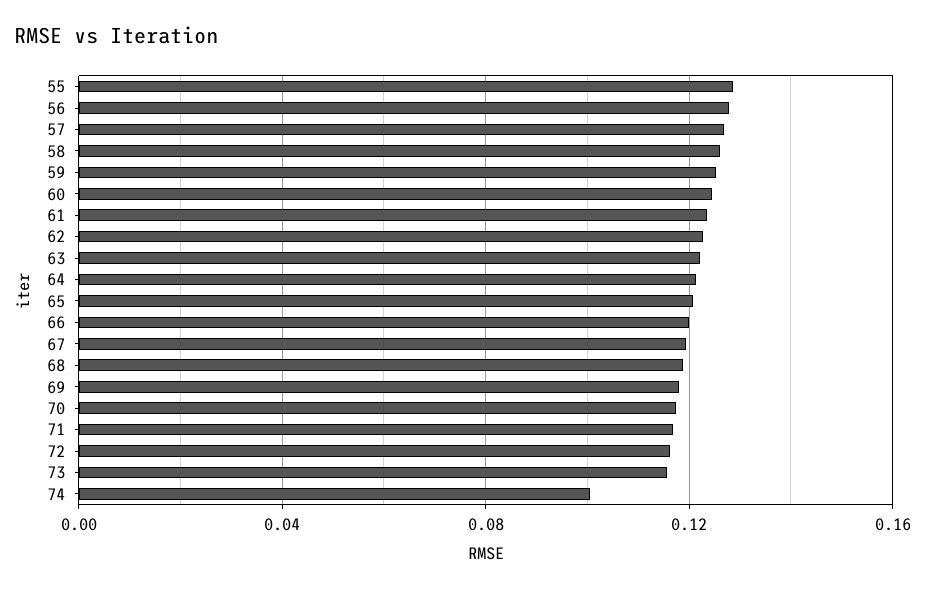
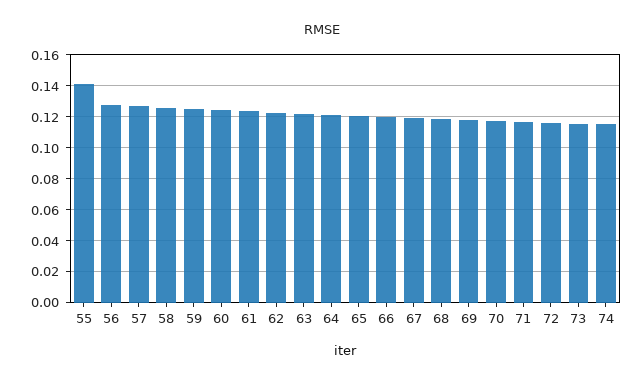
  {
-   "55": 0.13,
+   "55": 0.14,
    "56": 0.13,
    "57": 0.125,
    "58": 0.125,
    "59": 0.125,
    "60": 0.125,
    "61": 0.125,
    "62": 0.125,
    "63": 0.12,
    "64": 0.12,
    "65": 0.12,
    "66": 0.12,
    "67": 0.12,
    "68": 0.12,
    "69": 0.12,
    "70": 0.12,
    "71": 0.115,
    "72": 0.115,
    "73": 0.115,
-   "74": 0.1
+   "74": 0.115
  }

